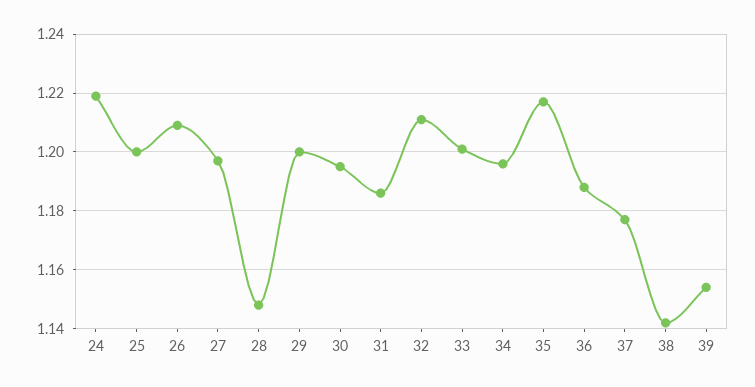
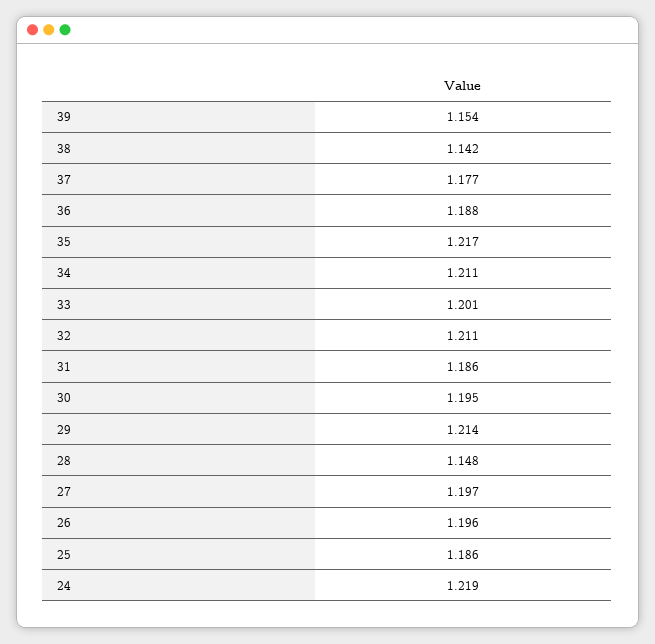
  {
    "24": 1.219,
-   "25": 1.2,
+   "25": 1.186,
-   "26": 1.21,
+   "26": 1.196,
    "27": 1.197,
    "28": 1.148,
-   "29": 1.2,
+   "29": 1.214,
    "30": 1.195,
    "31": 1.186,
    "32": 1.211,
    "33": 1.201,
-   "34": 1.195,
+   "34": 1.211,
    "35": 1.217,
    "36": 1.188,
    "37": 1.177,
    "38": 1.142,
    "39": 1.154
  }

